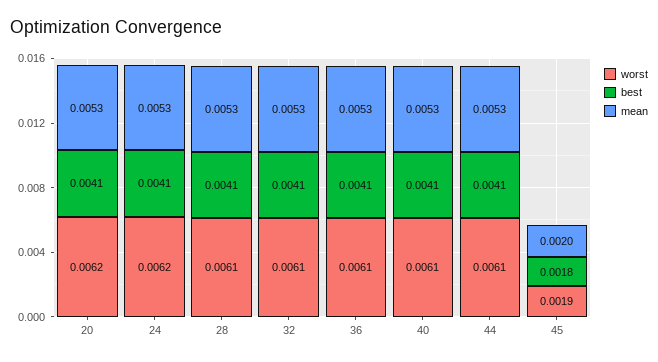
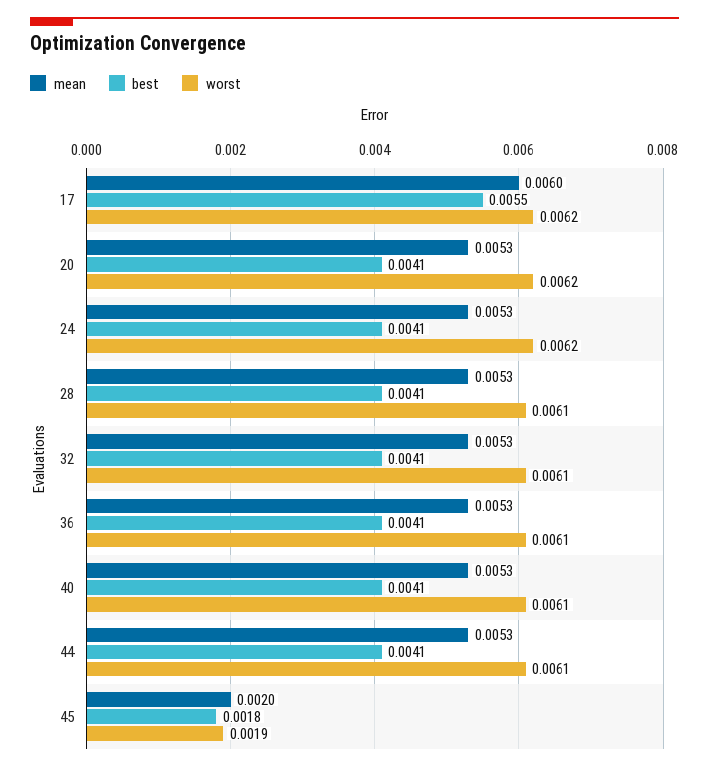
  {
    "worst": {
      "20": 0.0062,
      "24": 0.0062,
      "28": 0.0061,
      "32": 0.0061,
      "36": 0.0061,
      "40": 0.0061,
      "44": 0.0061,
-     "45": 0.0019
+     "45": 0.0019,
+     "17": 0.0062
    },
    "best": {
      "20": 0.0041,
      "24": 0.0041,
      "28": 0.0041,
      "32": 0.0041,
      "36": 0.0041,
      "40": 0.0041,
      "44": 0.0041,
-     "45": 0.0018
+     "45": 0.0018,
+     "17": 0.0055
    },
    "mean": {
      "20": 0.0053,
      "24": 0.0053,
      "28": 0.0053,
      "32": 0.0053,
      "36": 0.0053,
      "40": 0.0053,
      "44": 0.0053,
-     "45": 0.002
+     "45": 0.002,
+     "17": 0.006
    }
  }

